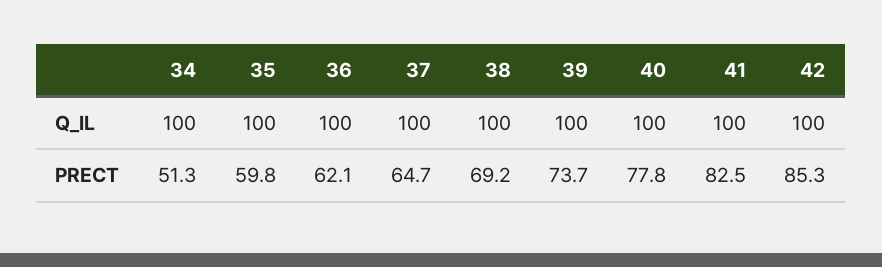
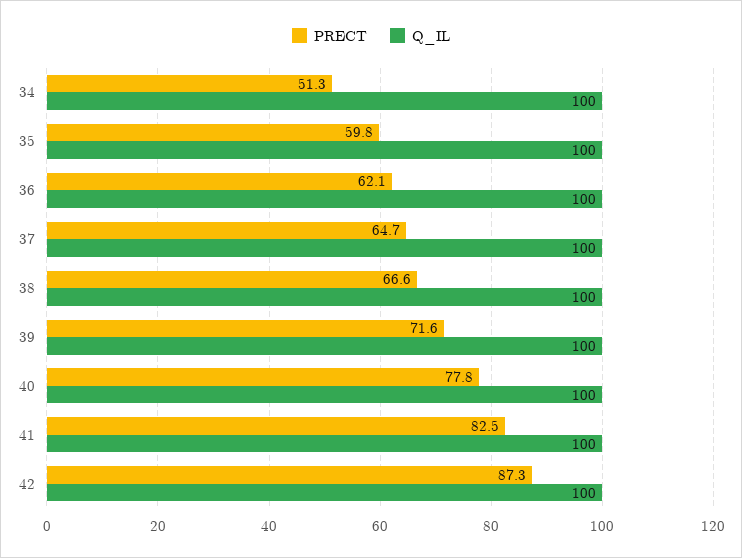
  {
    "Q_IL": {
      "34": 100,
      "35": 100,
      "36": 100,
      "37": 100,
      "38": 100,
      "39": 100,
      "40": 100,
      "41": 100,
      "42": 100
    },
    "PRECT": {
      "34": 51.3,
      "35": 59.8,
      "36": 62.1,
      "37": 64.7,
-     "38": 69.2,
+     "38": 66.6,
-     "39": 73.7,
+     "39": 71.6,
      "40": 77.8,
      "41": 82.5,
-     "42": 85.3
+     "42": 87.3
    }
  }

